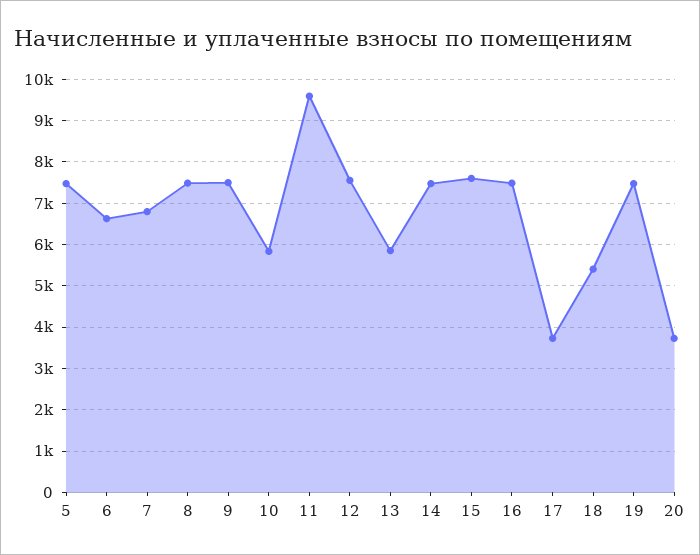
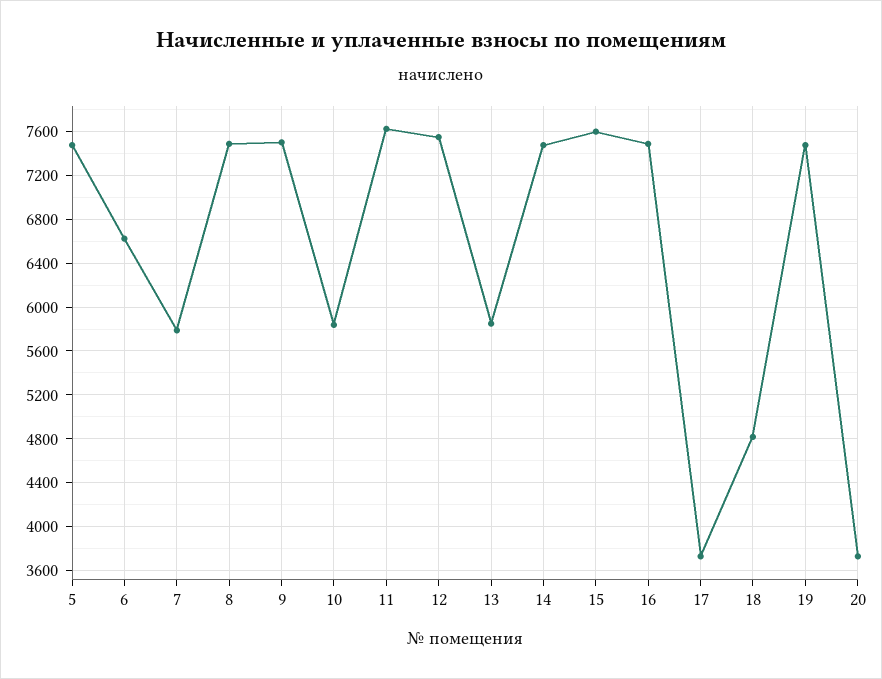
  {
    "5": 7500,
    "6": 6600,
-   "7": 6800,
+   "7": 5800,
    "8": 7500,
    "9": 7500,
    "10": 5800,
-   "11": 9600,
+   "11": 7600,
    "12": 7600,
    "13": 5800,
    "14": 7500,
    "15": 7600,
    "16": 7500,
    "17": 3700,
-   "18": 5400,
+   "18": 4800,
    "19": 7500,
    "20": 3700
  }

